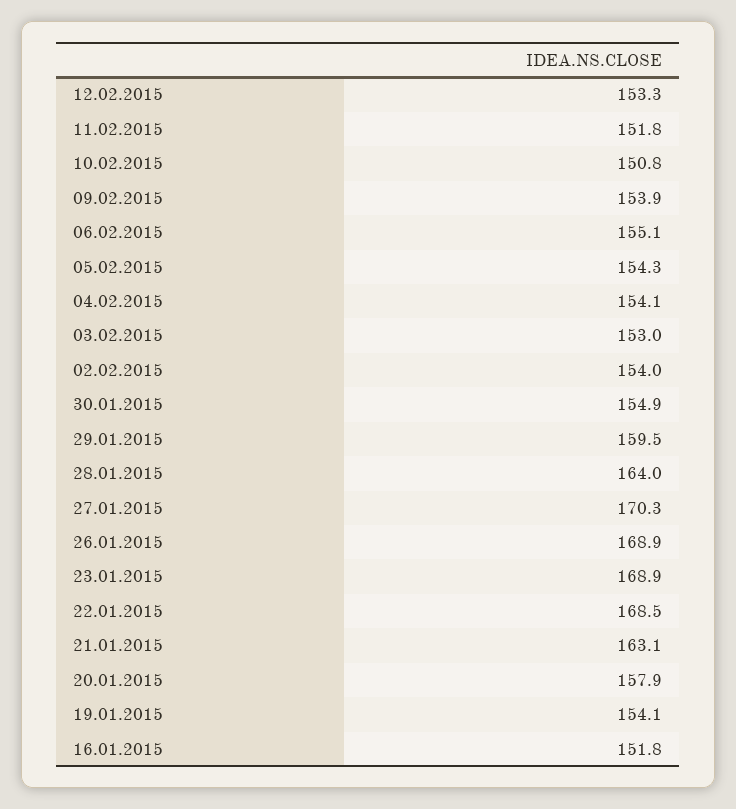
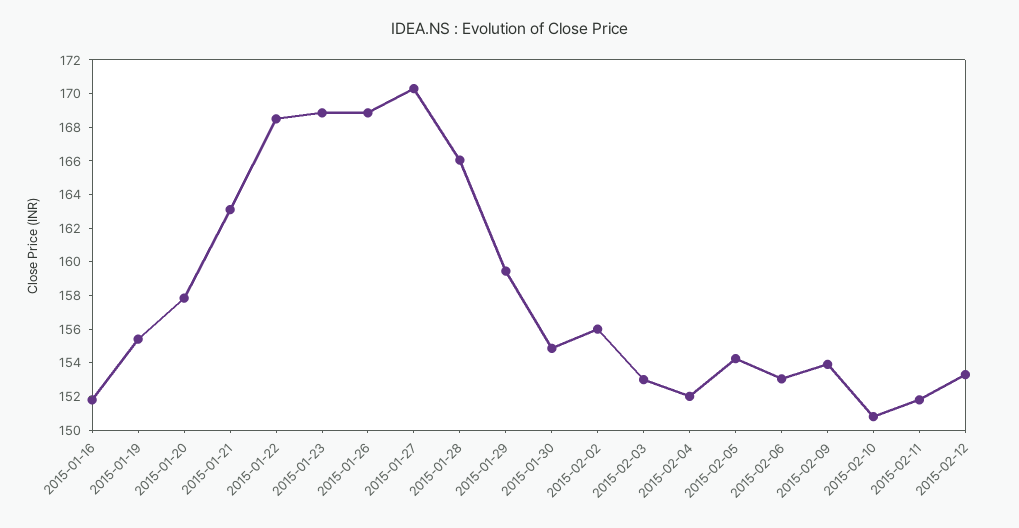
  {
    "12.02.2015": 153.3,
    "11.02.2015": 151.8,
    "10.02.2015": 150.8,
    "09.02.2015": 153.9,
-   "06.02.2015": 155.1,
+   "06.02.2015": 153,
    "05.02.2015": 154.3,
-   "04.02.2015": 154.1,
+   "04.02.2015": 152,
    "03.02.2015": 153,
-   "02.02.2015": 154,
+   "02.02.2015": 156,
    "30.01.2015": 154.9,
    "29.01.2015": 159.5,
-   "28.01.2015": 164,
+   "28.01.2015": 166,
    "27.01.2015": 170.3,
    "26.01.2015": 168.9,
    "23.01.2015": 168.9,
    "22.01.2015": 168.5,
    "21.01.2015": 163.1,
    "20.01.2015": 157.9,
-   "19.01.2015": 154.1,
+   "19.01.2015": 155.5,
    "16.01.2015": 151.8
  }

